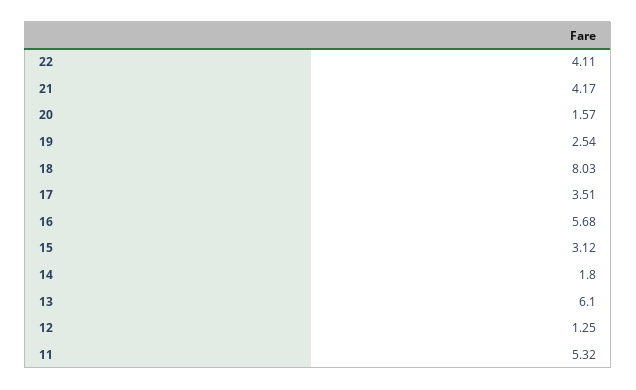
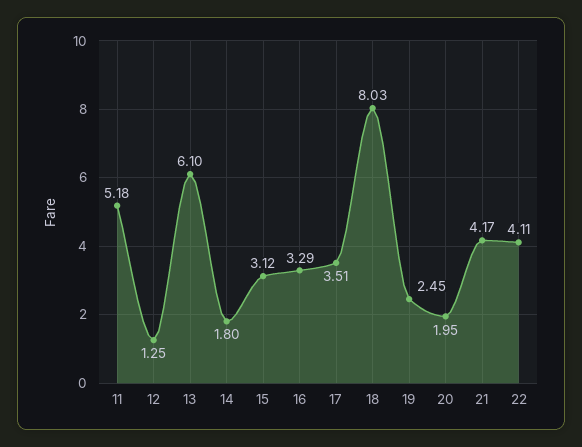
  {
    "22": 4.11,
    "21": 4.17,
-   "20": 1.57,
+   "20": 1.95,
-   "19": 2.54,
+   "19": 2.45,
    "18": 8.03,
    "17": 3.51,
-   "16": 5.68,
+   "16": 3.29,
    "15": 3.12,
    "14": 1.8,
    "13": 6.1,
    "12": 1.25,
-   "11": 5.32
+   "11": 5.18
  }

